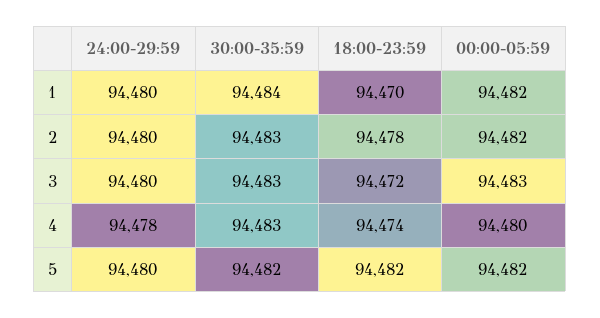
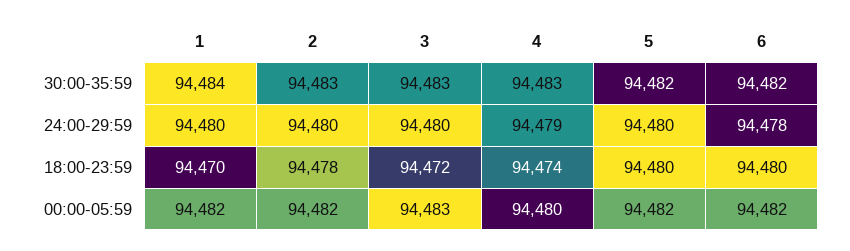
  {
    "24:00-29:59": {
      "1": 94480,
      "2": 94480,
      "3": 94480,
-     "4": 94478,
+     "4": 94479,
-     "5": 94480
+     "5": 94480,
+     "6": 94478
    },
    "30:00-35:59": {
      "1": 94484,
      "2": 94483,
      "3": 94483,
      "4": 94483,
-     "5": 94482
+     "5": 94482,
+     "6": 94482
    },
    "18:00-23:59": {
      "1": 94470,
      "2": 94478,
      "3": 94472,
      "4": 94474,
-     "5": 94482
+     "5": 94480,
+     "6": 94480
    },
    "00:00-05:59": {
      "1": 94482,
      "2": 94482,
      "3": 94483,
      "4": 94480,
-     "5": 94482
+     "5": 94482,
+     "6": 94482
    }
  }

